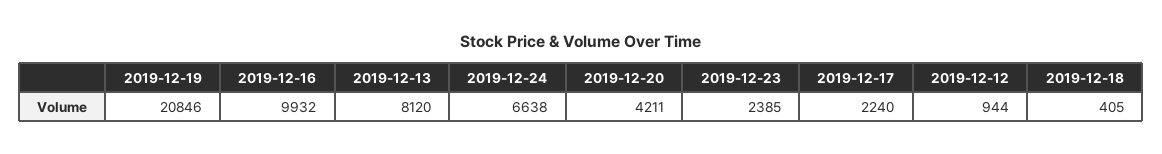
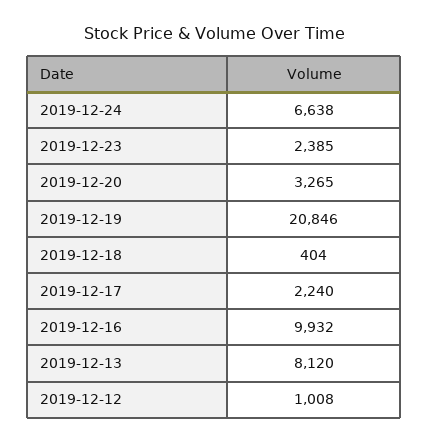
  {
    "2019-12-19": 20846,
    "2019-12-16": 9932,
    "2019-12-13": 8120,
    "2019-12-24": 6638,
-   "2019-12-20": 4211,
+   "2019-12-20": 3265,
    "2019-12-23": 2385,
    "2019-12-17": 2240,
-   "2019-12-12": 944,
+   "2019-12-12": 1008,
-   "2019-12-18": 405
+   "2019-12-18": 404
  }

